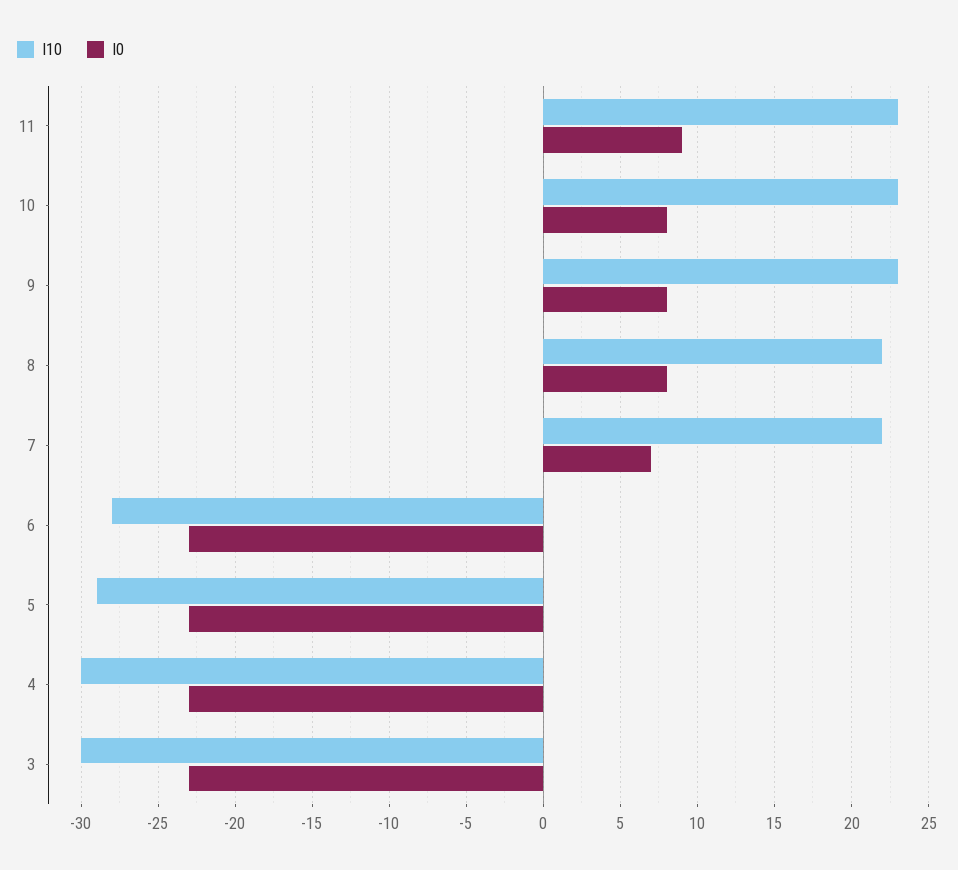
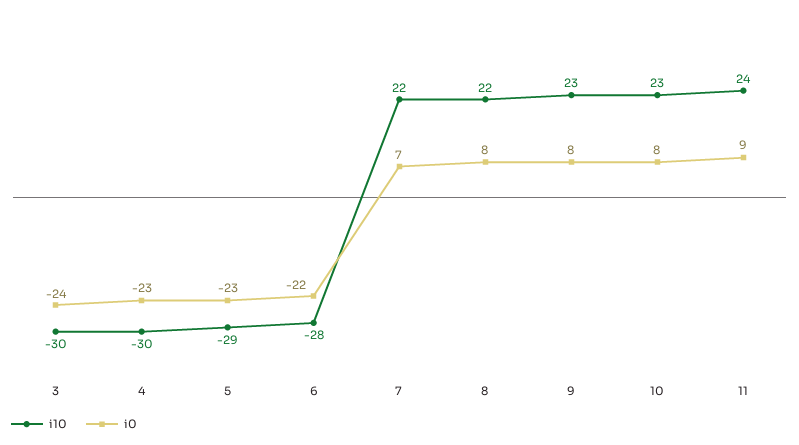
  {
    "I10": {
-     "11": 23,
+     "11": 24,
      "10": 23,
      "9": 23,
      "8": 22,
      "7": 22,
      "6": -28,
      "5": -29,
      "4": -30,
      "3": -30
    },
    "I0": {
      "11": 9,
      "10": 8,
      "9": 8,
      "8": 8,
      "7": 7,
-     "6": -23,
+     "6": -22,
      "5": -23,
      "4": -23,
-     "3": -23
+     "3": -24
    }
  }

